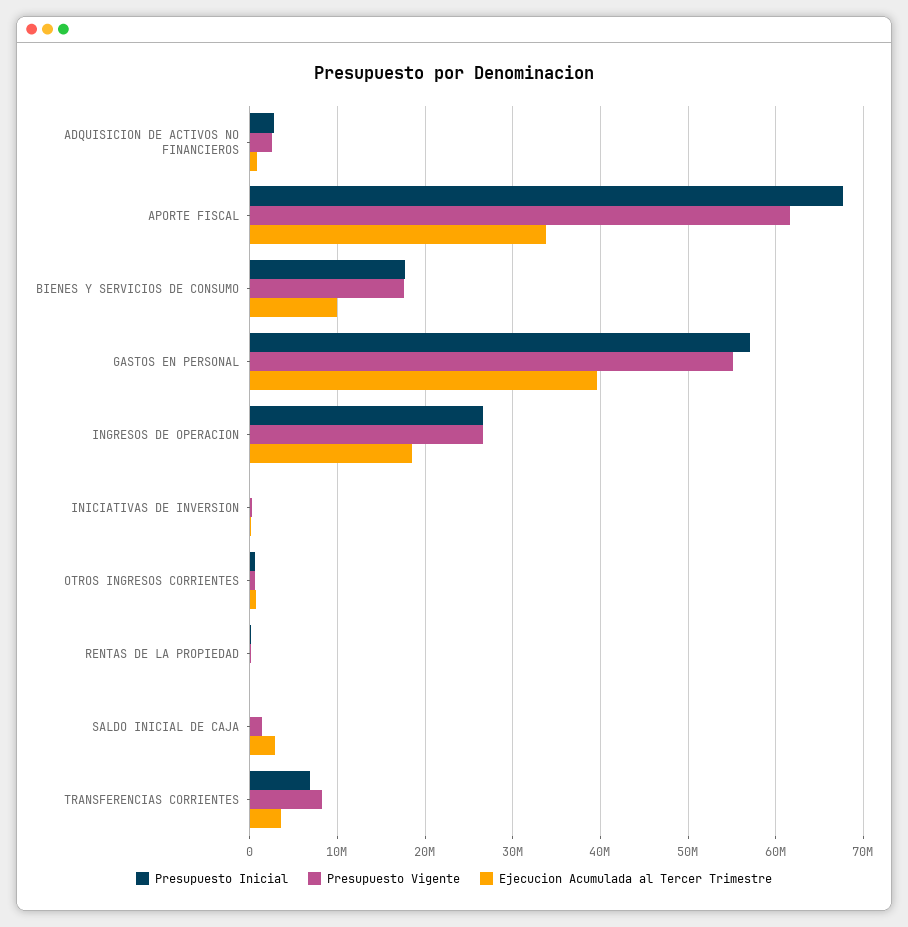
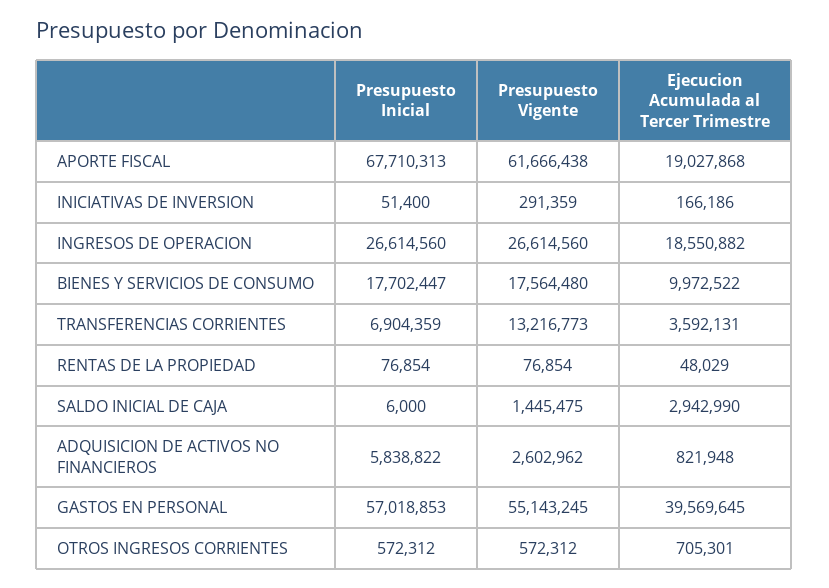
  {
    "Presupuesto Inicial": {
-     "ADQUISICION DE ACTIVOS NO FINANCIEROS": 3000000,
+     "ADQUISICION DE ACTIVOS NO FINANCIEROS": 5838822,
      "APORTE FISCAL": 67710313,
      "BIENES Y SERVICIOS DE CONSUMO": 17702447,
      "GASTOS EN PERSONAL": 57018853,
      "INGRESOS DE OPERACION": 26614560,
      "INICIATIVAS DE INVERSION": 51400,
      "OTROS INGRESOS CORRIENTES": 572312,
      "RENTAS DE LA PROPIEDAD": 76854,
      "SALDO INICIAL DE CAJA": 6000,
      "TRANSFERENCIAS CORRIENTES": 6904359
    },
    "Presupuesto Vigente": {
      "ADQUISICION DE ACTIVOS NO FINANCIEROS": 2602962,
      "APORTE FISCAL": 61666438,
      "BIENES Y SERVICIOS DE CONSUMO": 17564480,
      "GASTOS EN PERSONAL": 55143245,
      "INGRESOS DE OPERACION": 26614560,
      "INICIATIVAS DE INVERSION": 291359,
      "OTROS INGRESOS CORRIENTES": 572312,
      "RENTAS DE LA PROPIEDAD": 76854,
      "SALDO INICIAL DE CAJA": 1445475,
-     "TRANSFERENCIAS CORRIENTES": 8000000
+     "TRANSFERENCIAS CORRIENTES": 13216773
    },
    "Ejecucion Acumulada al Tercer Trimestre": {
      "ADQUISICION DE ACTIVOS NO FINANCIEROS": 821948,
-     "APORTE FISCAL": 34000000,
+     "APORTE FISCAL": 19027868,
      "BIENES Y SERVICIOS DE CONSUMO": 9972522,
      "GASTOS EN PERSONAL": 39569645,
      "INGRESOS DE OPERACION": 18550882,
      "INICIATIVAS DE INVERSION": 166186,
      "OTROS INGRESOS CORRIENTES": 705301,
      "RENTAS DE LA PROPIEDAD": 48029,
      "SALDO INICIAL DE CAJA": 2942990,
      "TRANSFERENCIAS CORRIENTES": 3592131
    }
  }

